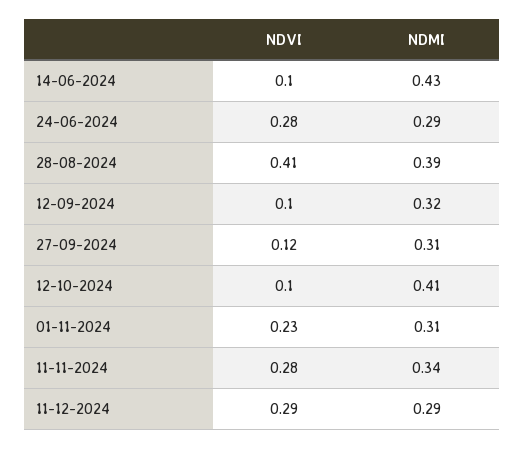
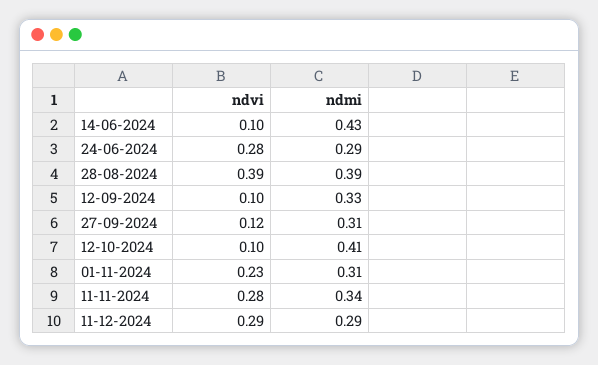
  {
    "NDVI": {
      "14-06-2024": 0.1,
      "24-06-2024": 0.28,
-     "28-08-2024": 0.41,
+     "28-08-2024": 0.39,
      "12-09-2024": 0.1,
      "27-09-2024": 0.12,
      "12-10-2024": 0.1,
      "01-11-2024": 0.23,
      "11-11-2024": 0.28,
      "11-12-2024": 0.29
    },
    "NDMI": {
      "14-06-2024": 0.43,
      "24-06-2024": 0.29,
      "28-08-2024": 0.39,
-     "12-09-2024": 0.32,
+     "12-09-2024": 0.33,
      "27-09-2024": 0.31,
      "12-10-2024": 0.41,
      "01-11-2024": 0.31,
      "11-11-2024": 0.34,
      "11-12-2024": 0.29
    }
  }

